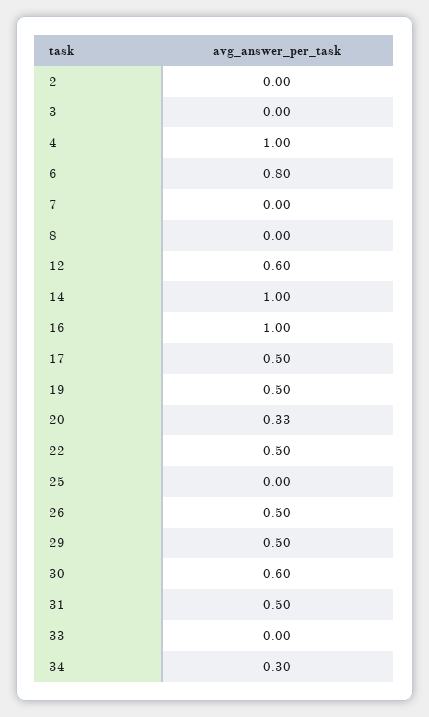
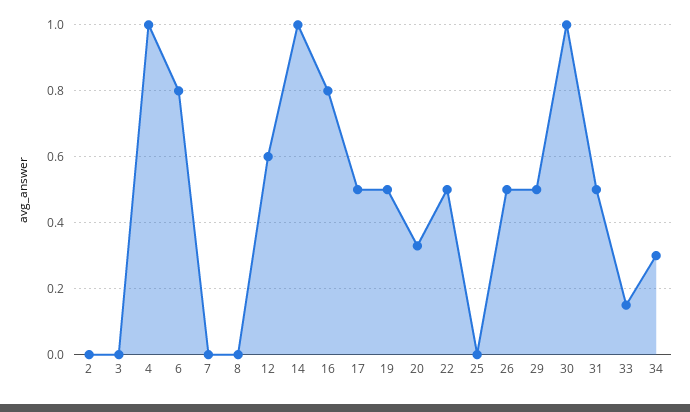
  {
    "2": 0,
    "3": 0,
    "4": 1,
    "6": 0.8,
    "7": 0,
    "8": 0,
    "12": 0.6,
    "14": 1,
-   "16": 1,
+   "16": 0.8,
    "17": 0.5,
    "19": 0.5,
    "20": 0.33,
    "22": 0.5,
    "25": 0,
    "26": 0.5,
    "29": 0.5,
-   "30": 0.6,
+   "30": 1,
    "31": 0.5,
-   "33": 0,
+   "33": 0.15,
    "34": 0.3
  }

